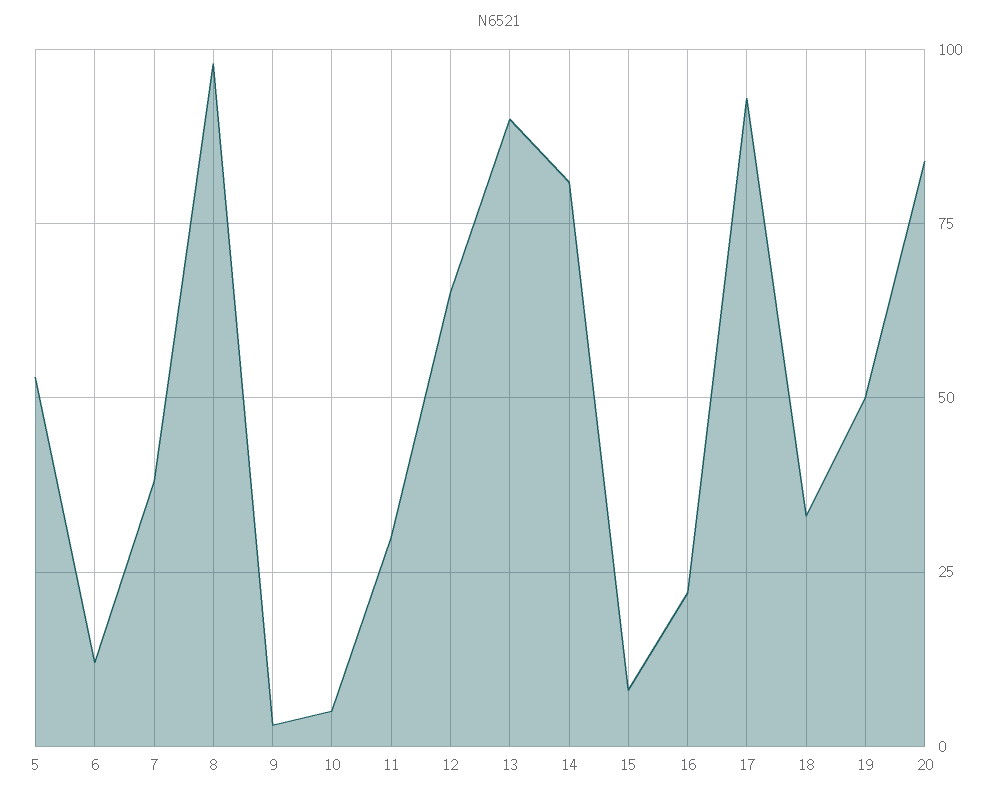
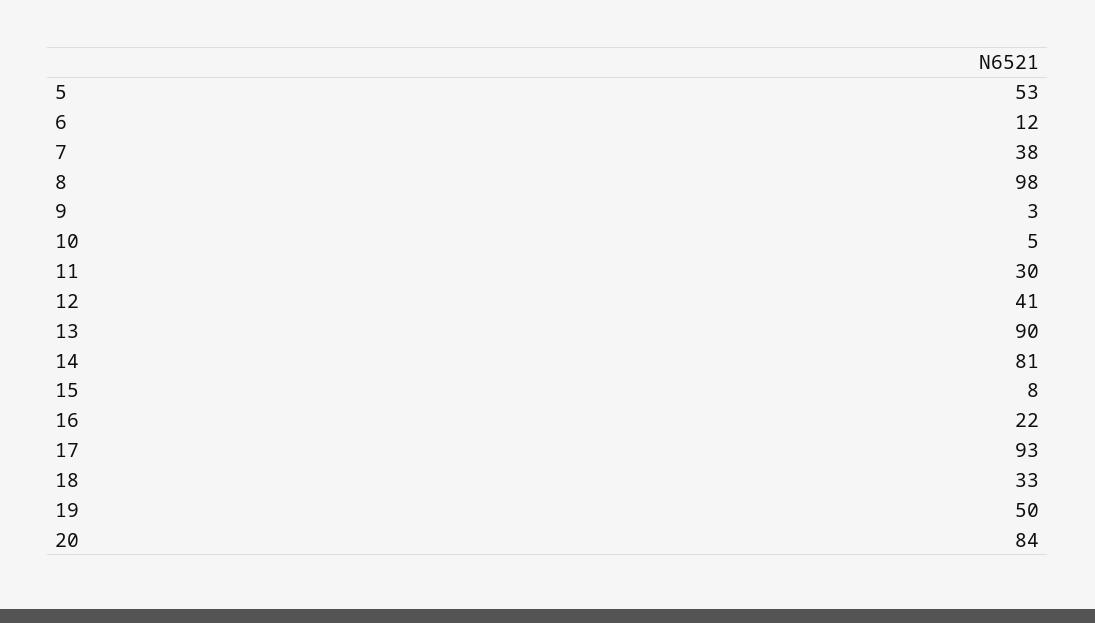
  {
    "5": 53,
    "6": 12,
    "7": 38,
    "8": 98,
    "9": 3,
    "10": 5,
    "11": 30,
-   "12": 65,
+   "12": 41,
    "13": 90,
    "14": 81,
    "15": 8,
    "16": 22,
    "17": 93,
    "18": 33,
    "19": 50,
    "20": 84
  }

